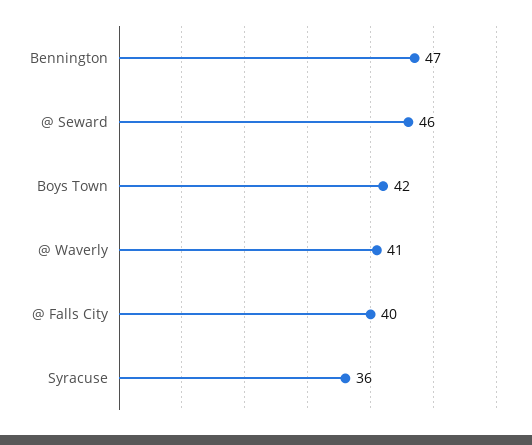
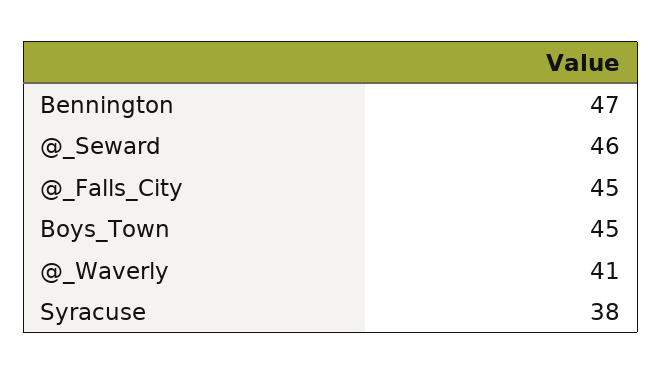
  {
    "Bennington": 47,
    "@ Seward": 46,
-   "Boys Town": 42,
+   "Boys Town": 45,
    "@ Waverly": 41,
-   "@ Falls City": 40,
+   "@ Falls City": 45,
-   "Syracuse": 36
+   "Syracuse": 38
  }

